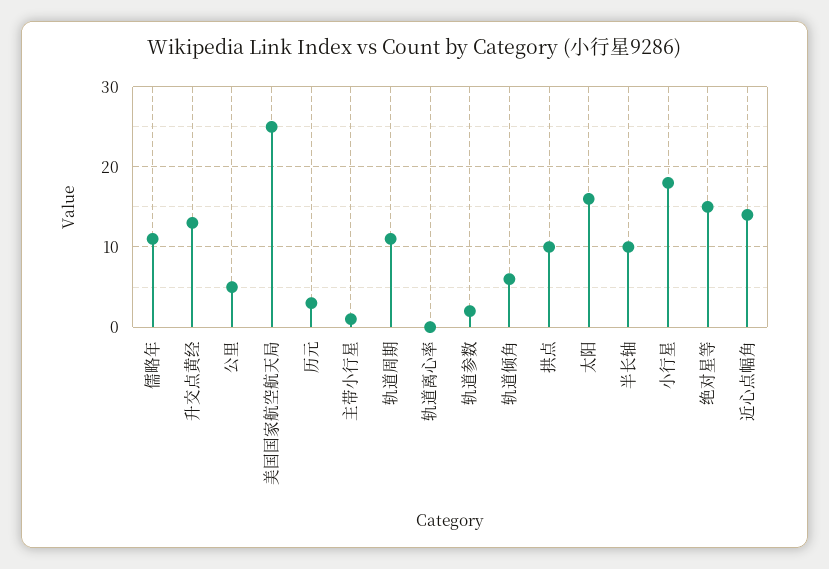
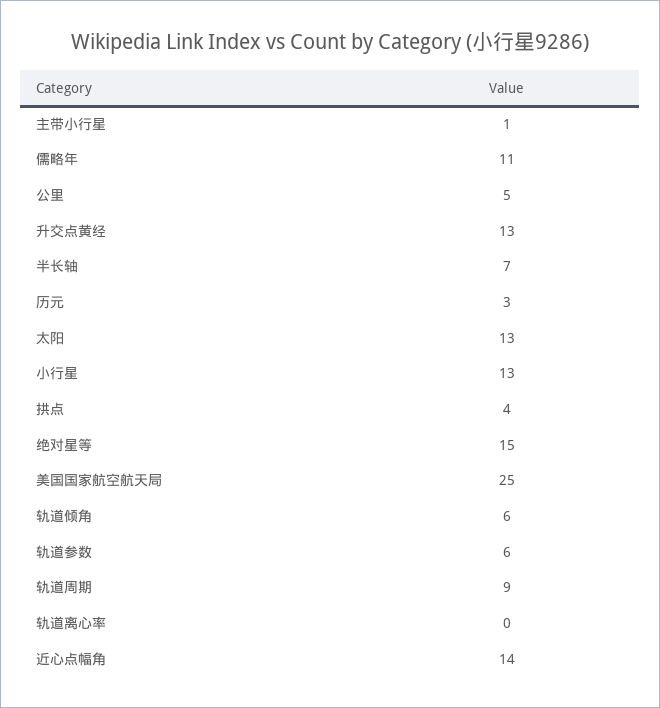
  {
    "儒略年": 11,
    "升交点黄经": 13,
    "公里": 5,
    "美国国家航空航天局": 25,
    "历元": 3,
    "主带小行星": 1,
-   "轨道周期": 11,
+   "轨道周期": 9,
    "轨道离心率": 0,
-   "轨道参数": 2,
+   "轨道参数": 6,
    "轨道倾角": 6,
-   "拱点": 10,
+   "拱点": 4,
-   "太阳": 16,
+   "太阳": 13,
-   "半长轴": 10,
+   "半长轴": 7,
-   "小行星": 18,
+   "小行星": 13,
    "绝对星等": 15,
    "近心点幅角": 14
  }

